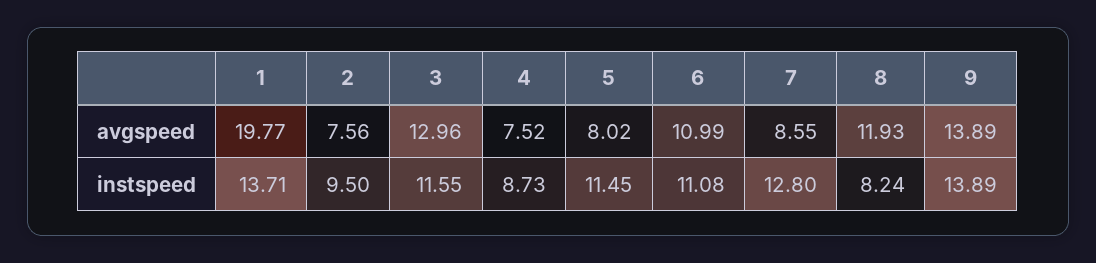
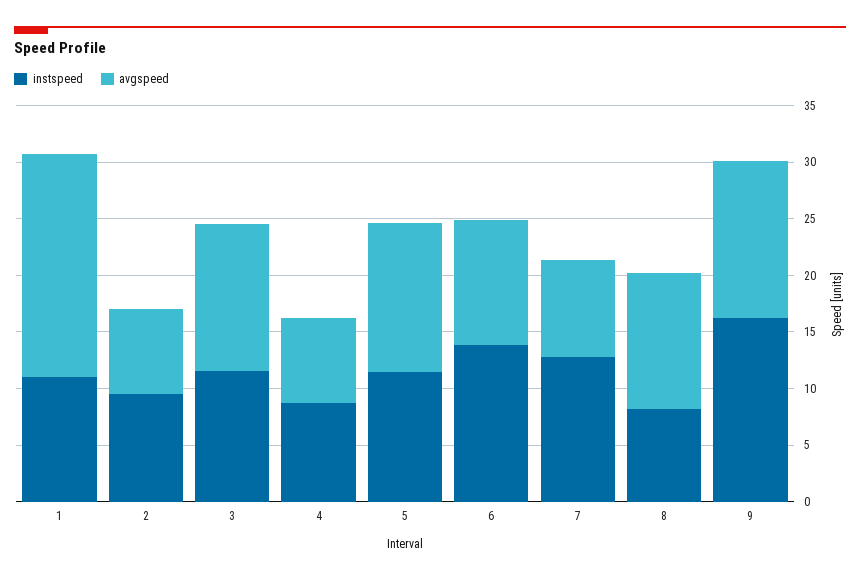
  {
    "avgspeed": {
      "1": 19.77,
      "2": 7.56,
      "3": 12.96,
      "4": 7.52,
-     "5": 8.02,
+     "5": 13,
      "6": 10.99,
      "7": 8.55,
      "8": 11.93,
      "9": 13.89
    },
    "instspeed": {
-     "1": 13.71,
+     "1": 11,
      "2": 9.5,
      "3": 11.55,
      "4": 8.73,
      "5": 11.45,
-     "6": 11.08,
+     "6": 14,
      "7": 12.8,
      "8": 8.24,
-     "9": 13.89
+     "9": 16
    }
  }

